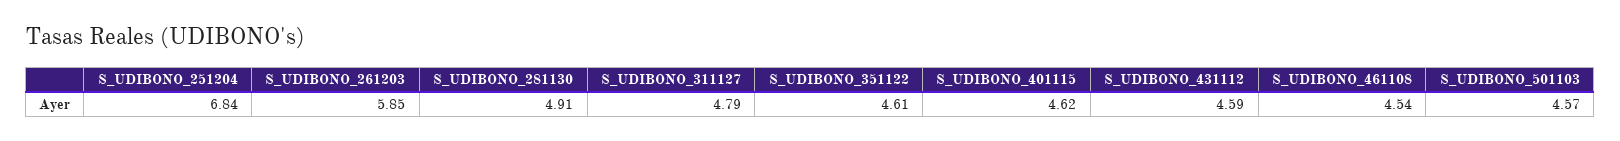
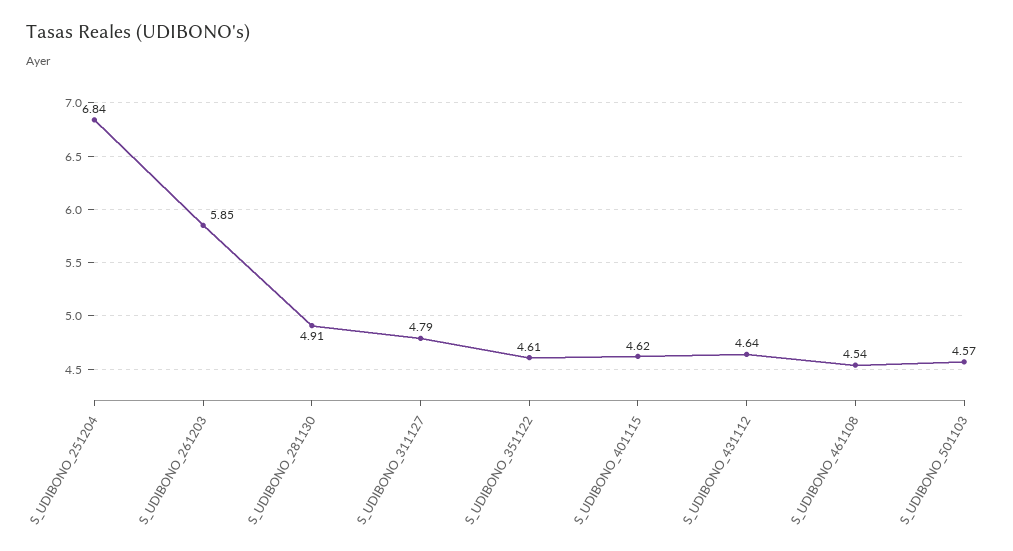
  {
    "S_UDIBONO_251204": 6.84,
    "S_UDIBONO_261203": 5.85,
    "S_UDIBONO_281130": 4.91,
    "S_UDIBONO_311127": 4.79,
    "S_UDIBONO_351122": 4.61,
    "S_UDIBONO_401115": 4.62,
-   "S_UDIBONO_431112": 4.59,
+   "S_UDIBONO_431112": 4.64,
    "S_UDIBONO_461108": 4.54,
    "S_UDIBONO_501103": 4.57
  }

